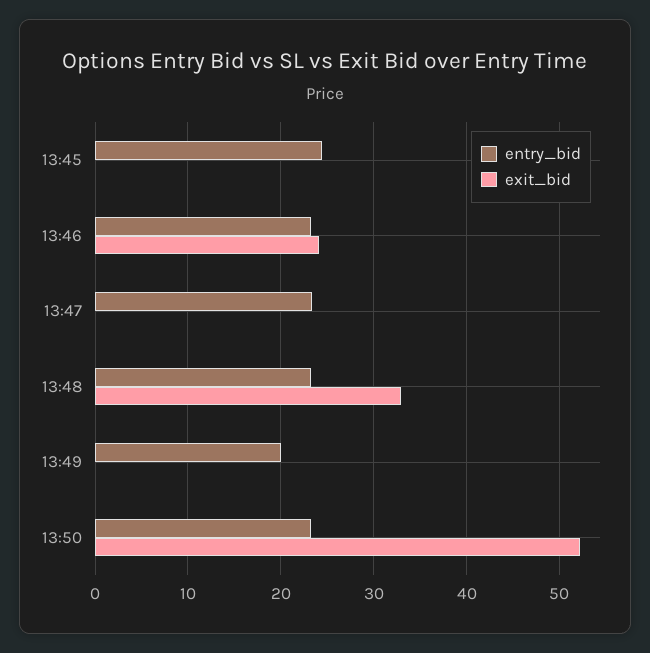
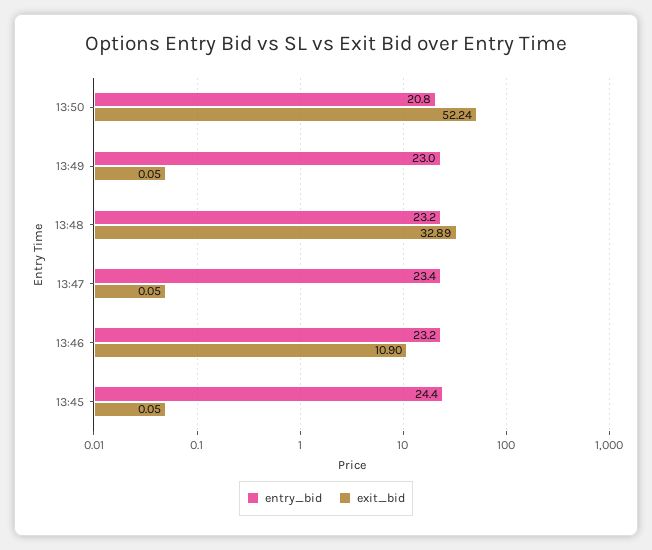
  {
    "entry_bid": {
      "13:45": 24.4,
      "13:46": 23.2,
      "13:47": 23.4,
      "13:48": 23.2,
-     "13:49": 20,
+     "13:49": 23,
-     "13:50": 23
+     "13:50": 20.8
    },
    "exit_bid": {
      "13:45": 0.05,
-     "13:46": 24,
+     "13:46": 10.9,
      "13:47": 0.05,
      "13:48": 32.89,
      "13:49": 0.05,
      "13:50": 52.24
    }
  }

